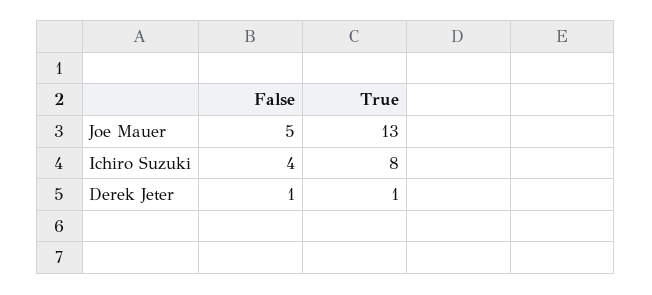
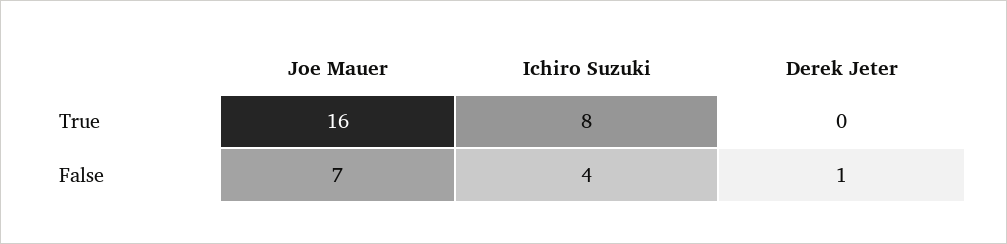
  {
    "False": {
-     "Joe Mauer": 5,
+     "Joe Mauer": 7,
      "Ichiro Suzuki": 4,
      "Derek Jeter": 1
    },
    "True": {
-     "Joe Mauer": 13,
+     "Joe Mauer": 16,
      "Ichiro Suzuki": 8,
-     "Derek Jeter": 1
+     "Derek Jeter": 0
    }
  }

